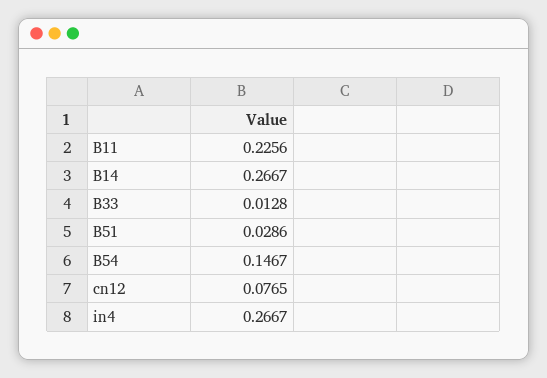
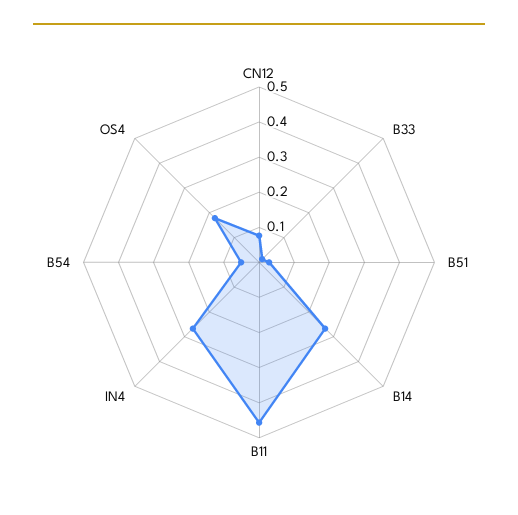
  {
-   "B11": 0.2256,
+   "B11": 0.45,
    "B14": 0.2667,
    "B33": 0.0128,
    "B51": 0.0286,
-   "B54": 0.1467,
+   "B54": 0.05,
    "cn12": 0.0765,
-   "in4": 0.2667
+   "in4": 0.2667,
+   "OS4": 0.175
  }

